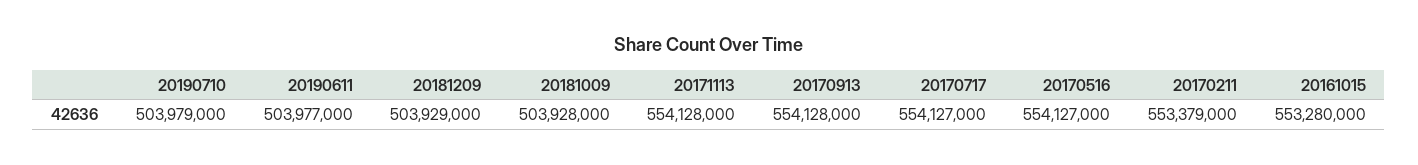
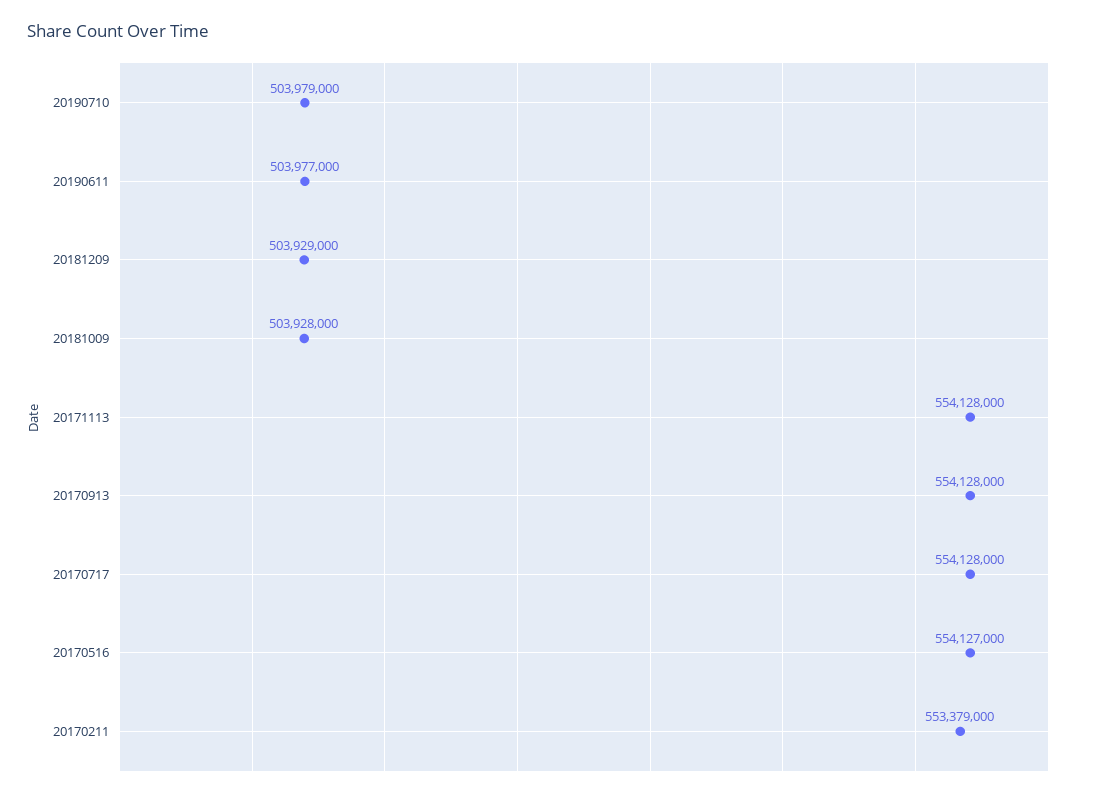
  {
    "20190710": 503979000,
    "20190611": 503977000,
    "20181209": 503929000,
    "20181009": 503928000,
    "20171113": 554128000,
    "20170913": 554128000,
-   "20170717": 554127000,
+   "20170717": 554128000,
    "20170516": 554127000,
-   "20170211": 553379000,
+   "20170211": 553379000
-   "20161015": 553280000
  }

